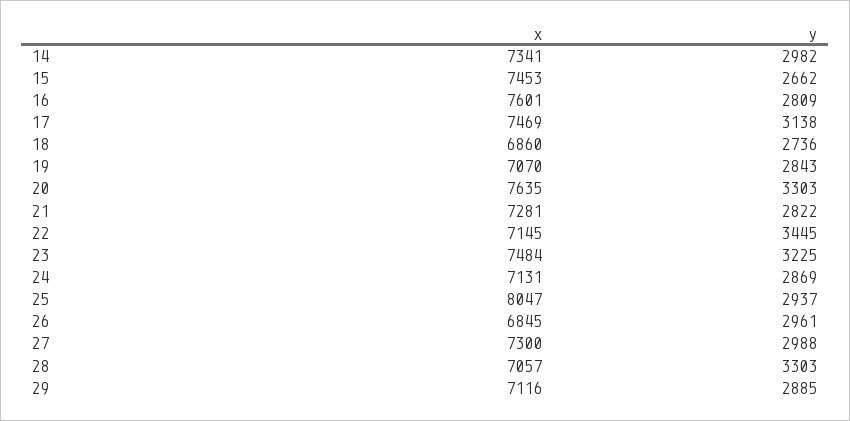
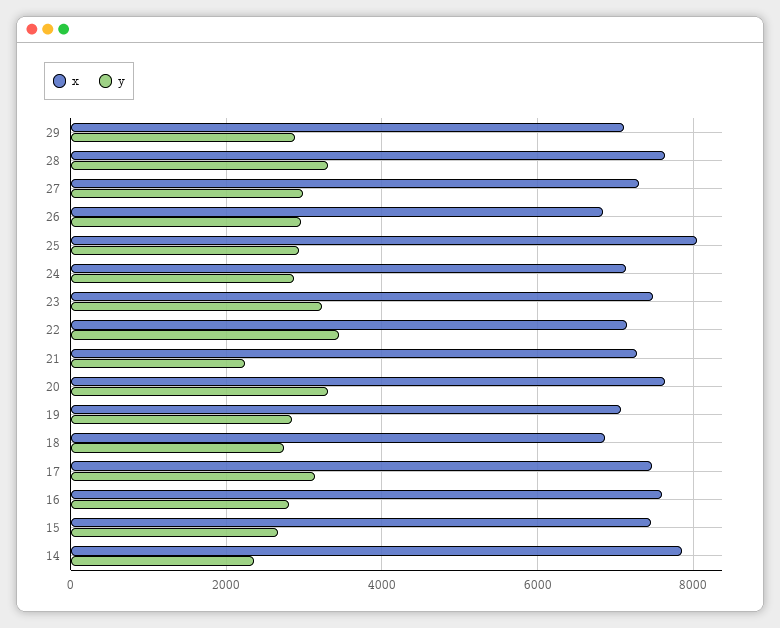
  {
    "x": {
-     "14": 7341,
+     "14": 7800,
      "15": 7453,
      "16": 7601,
      "17": 7469,
      "18": 6860,
      "19": 7070,
      "20": 7635,
      "21": 7281,
      "22": 7145,
      "23": 7484,
      "24": 7131,
      "25": 8047,
      "26": 6845,
      "27": 7300,
-     "28": 7057,
+     "28": 7600,
      "29": 7116
    },
    "y": {
-     "14": 2982,
+     "14": 2400,
      "15": 2662,
      "16": 2809,
      "17": 3138,
      "18": 2736,
      "19": 2843,
      "20": 3303,
-     "21": 2822,
+     "21": 2200,
      "22": 3445,
      "23": 3225,
      "24": 2869,
      "25": 2937,
      "26": 2961,
      "27": 2988,
      "28": 3303,
      "29": 2885
    }
  }

